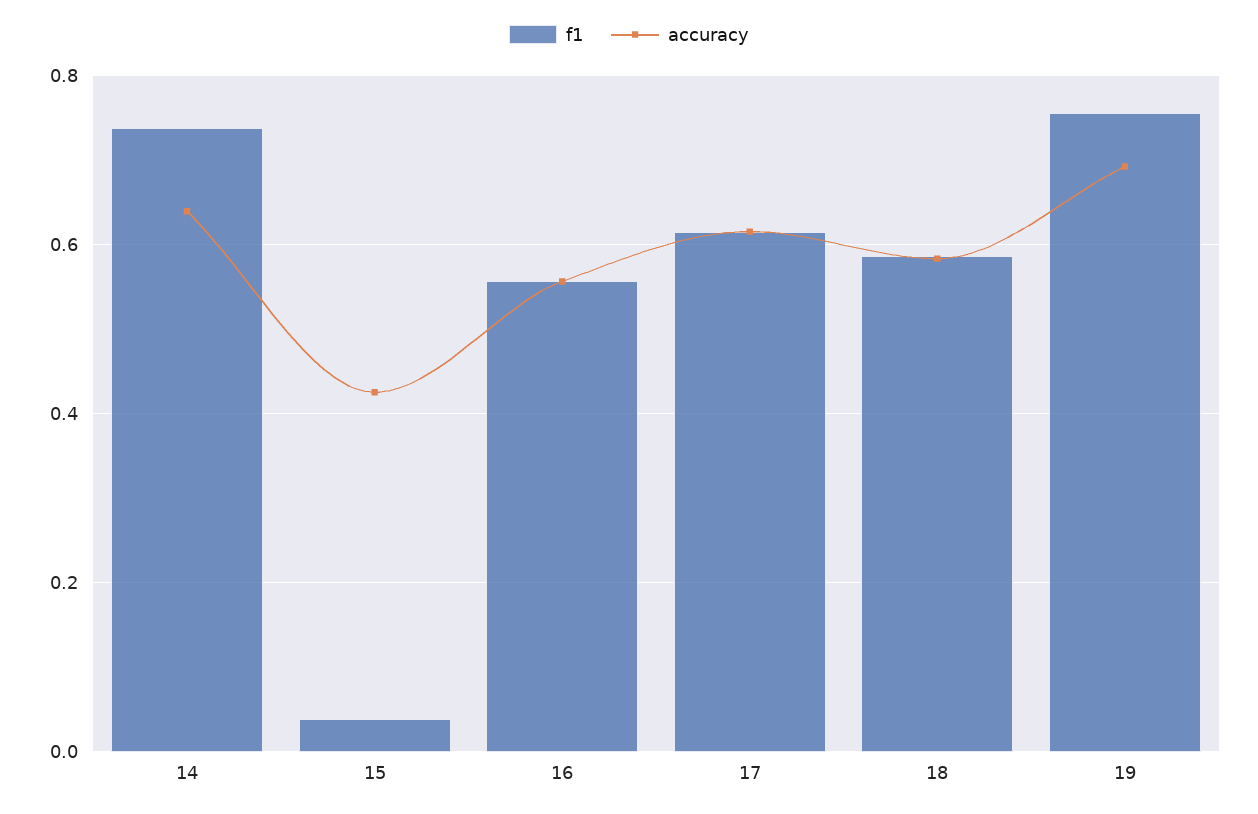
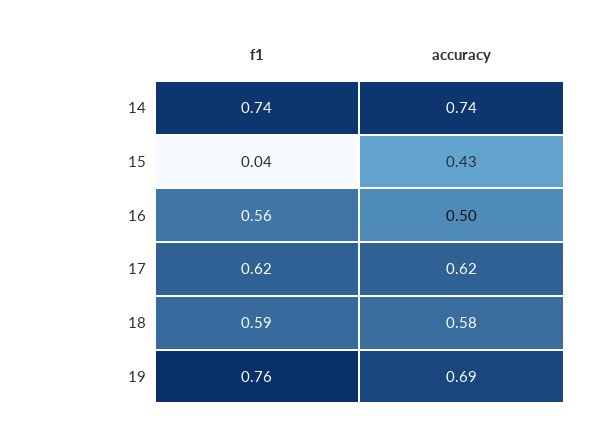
  {
    "f1": {
      "14": 0.74,
      "15": 0.04,
      "16": 0.56,
      "17": 0.62,
      "18": 0.59,
      "19": 0.76
    },
    "accuracy": {
-     "14": 0.64,
+     "14": 0.74,
      "15": 0.43,
-     "16": 0.56,
+     "16": 0.5,
      "17": 0.62,
      "18": 0.58,
      "19": 0.69
    }
  }

